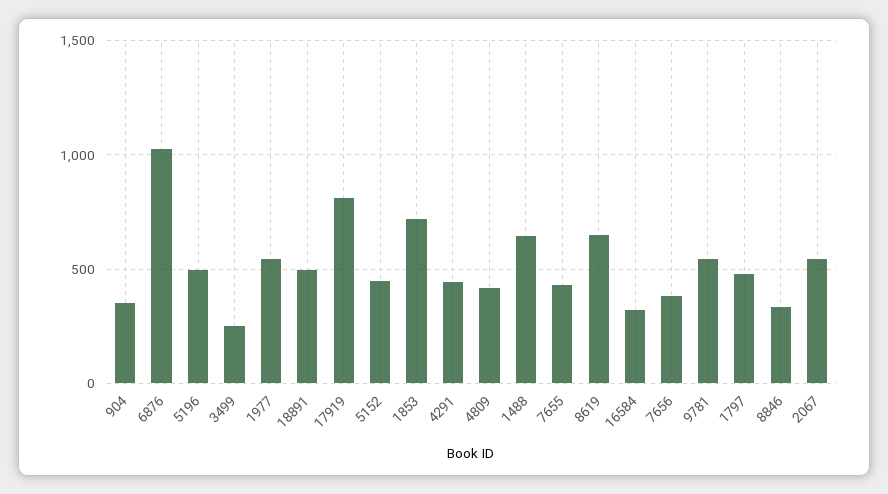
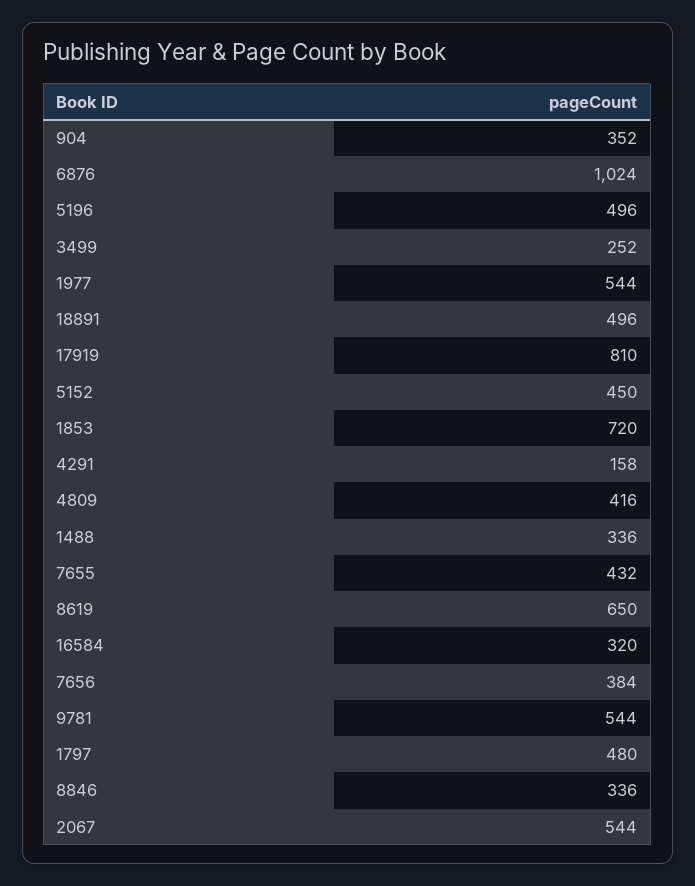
  {
    "904": 352,
    "6876": 1024,
    "5196": 496,
    "3499": 252,
    "1977": 544,
    "18891": 496,
    "17919": 810,
    "5152": 450,
    "1853": 720,
-   "4291": 450,
+   "4291": 158,
    "4809": 416,
-   "1488": 650,
+   "1488": 336,
    "7655": 432,
    "8619": 650,
    "16584": 320,
    "7656": 384,
    "9781": 544,
    "1797": 480,
    "8846": 336,
    "2067": 544
  }

